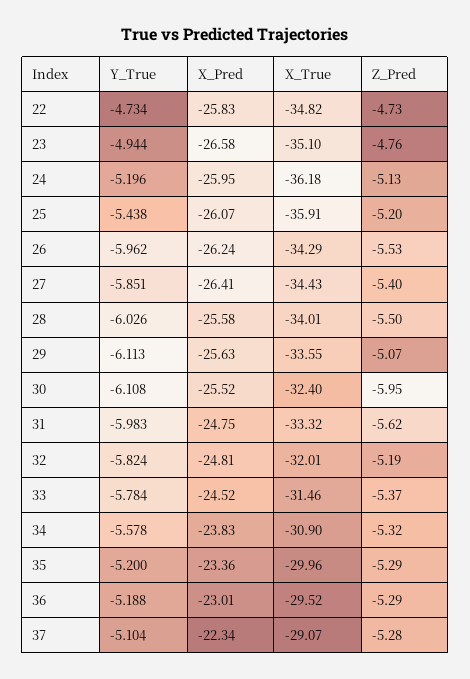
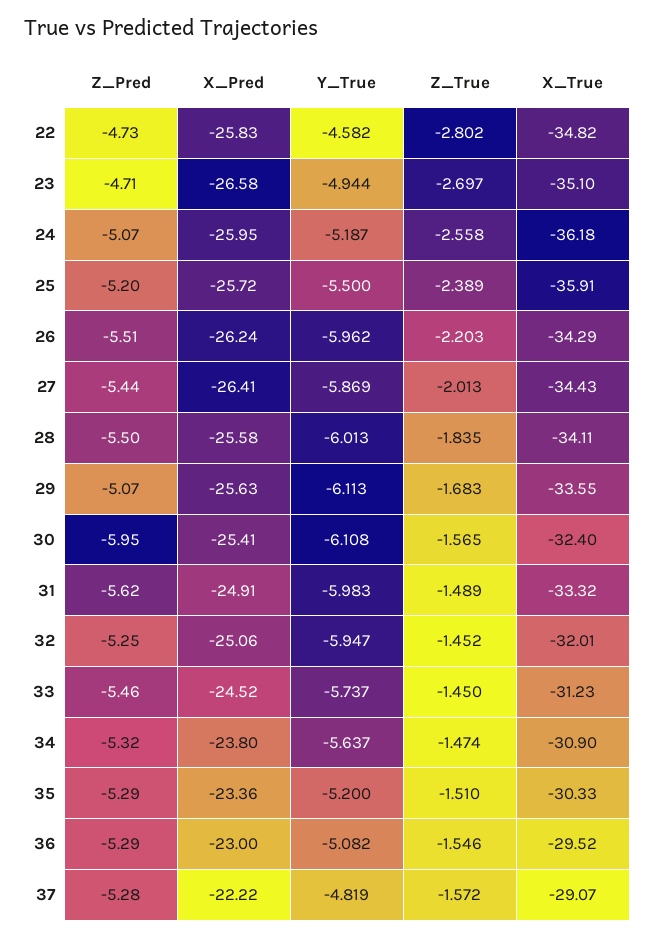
  {
    "Y_True": {
-     "22": -4.734,
+     "22": -4.582,
      "23": -4.944,
-     "24": -5.196,
+     "24": -5.187,
-     "25": -5.438,
+     "25": -5.5,
      "26": -5.962,
-     "27": -5.851,
+     "27": -5.869,
-     "28": -6.026,
+     "28": -6.013,
      "29": -6.113,
      "30": -6.108,
      "31": -5.983,
-     "32": -5.824,
+     "32": -5.947,
-     "33": -5.784,
+     "33": -5.737,
-     "34": -5.578,
+     "34": -5.637,
      "35": -5.2,
-     "36": -5.188,
+     "36": -5.082,
-     "37": -5.104
+     "37": -4.819
    },
    "X_Pred": {
      "22": -25.83,
      "23": -26.58,
      "24": -25.95,
-     "25": -26.07,
+     "25": -25.72,
      "26": -26.24,
      "27": -26.41,
      "28": -25.58,
      "29": -25.63,
-     "30": -25.52,
+     "30": -25.41,
-     "31": -24.75,
+     "31": -24.91,
-     "32": -24.81,
+     "32": -25.06,
      "33": -24.52,
-     "34": -23.83,
+     "34": -23.8,
      "35": -23.36,
-     "36": -23.01,
+     "36": -23,
-     "37": -22.34
+     "37": -22.22
    },
    "X_True": {
      "22": -34.82,
      "23": -35.1,
      "24": -36.18,
      "25": -35.91,
      "26": -34.29,
      "27": -34.43,
-     "28": -34.01,
+     "28": -34.11,
      "29": -33.55,
      "30": -32.4,
      "31": -33.32,
      "32": -32.01,
-     "33": -31.46,
+     "33": -31.23,
      "34": -30.9,
-     "35": -29.96,
+     "35": -30.33,
      "36": -29.52,
      "37": -29.07
    },
    "Z_Pred": {
      "22": -4.73,
-     "23": -4.76,
+     "23": -4.71,
-     "24": -5.13,
+     "24": -5.07,
      "25": -5.2,
-     "26": -5.53,
+     "26": -5.51,
-     "27": -5.4,
+     "27": -5.44,
      "28": -5.5,
      "29": -5.07,
      "30": -5.95,
      "31": -5.62,
-     "32": -5.19,
+     "32": -5.25,
-     "33": -5.37,
+     "33": -5.46,
      "34": -5.32,
      "35": -5.29,
      "36": -5.29,
      "37": -5.28
-   }
+   },
+   "Z_True": {
+     "22": -2.802,
+     "23": -2.697,
+     "24": -2.558,
+     "25": -2.389,
+     "26": -2.203,
+     "27": -2.013,
+     "28": -1.835,
+     "29": -1.683,
+     "30": -1.565,
+     "31": -1.489,
+     "32": -1.452,
+     "33": -1.45,
+     "34": -1.474,
+     "35": -1.51,
+     "36": -1.546,
+     "37": -1.572
+   }
  }

